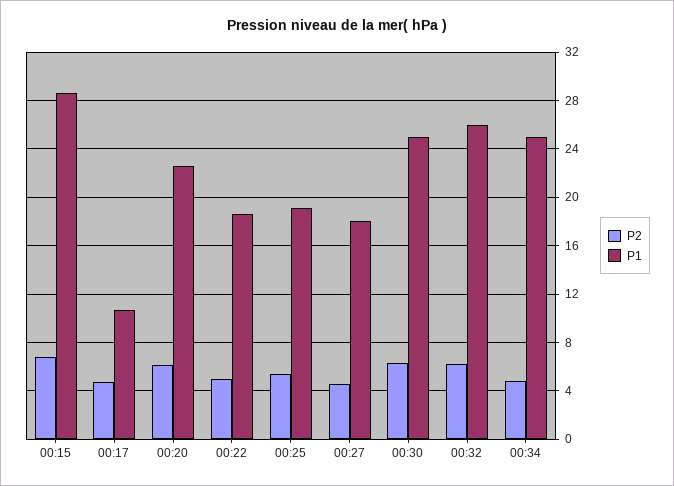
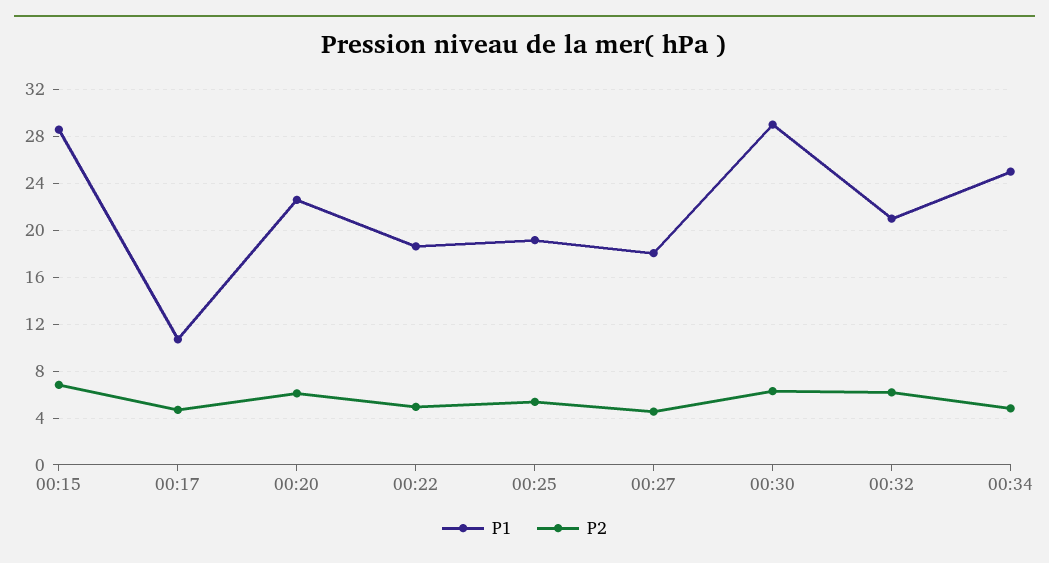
  {
    "P2": {
      "00:15": 7,
      "00:17": 4.5,
      "00:20": 6,
      "00:22": 5,
      "00:25": 5.5,
      "00:27": 4.5,
      "00:30": 6.5,
      "00:32": 6,
      "00:34": 5
    },
    "P1": {
      "00:15": 28.5,
      "00:17": 10.5,
      "00:20": 22.5,
      "00:22": 18.5,
      "00:25": 19,
      "00:27": 18,
-     "00:30": 25,
+     "00:30": 29,
-     "00:32": 26,
+     "00:32": 21,
      "00:34": 25
    }
  }

